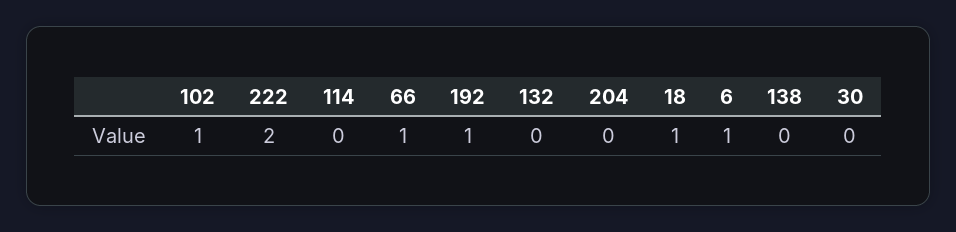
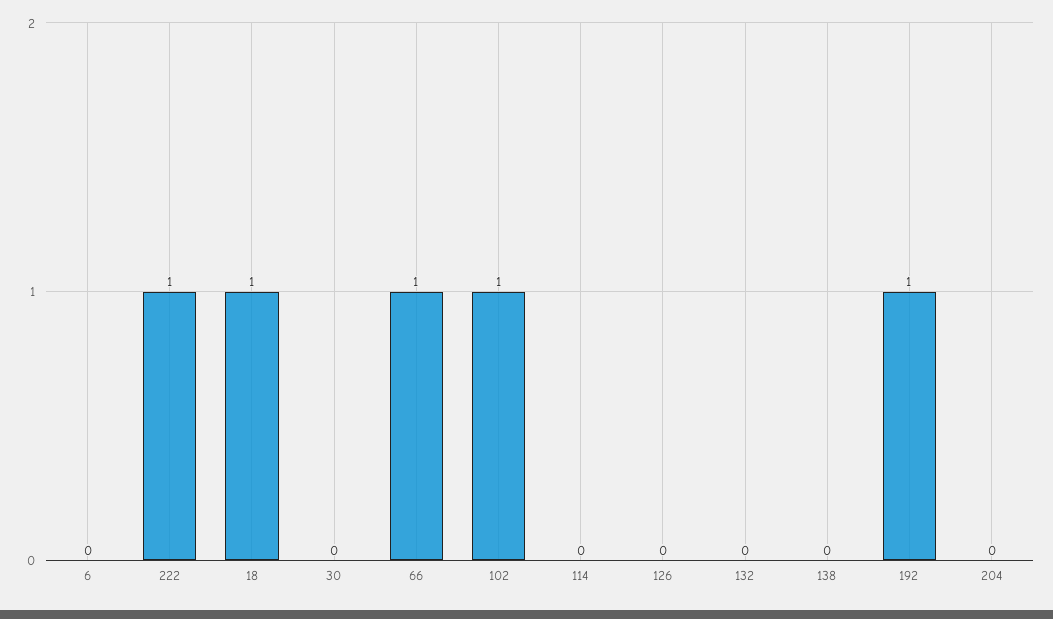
  {
    "102": 1,
-   "222": 2,
+   "222": 1,
    "114": 0,
    "66": 1,
    "192": 1,
    "132": 0,
    "204": 0,
    "18": 1,
-   "6": 1,
+   "6": 0,
    "138": 0,
-   "30": 0
+   "30": 0,
+   "126": 0
  }

